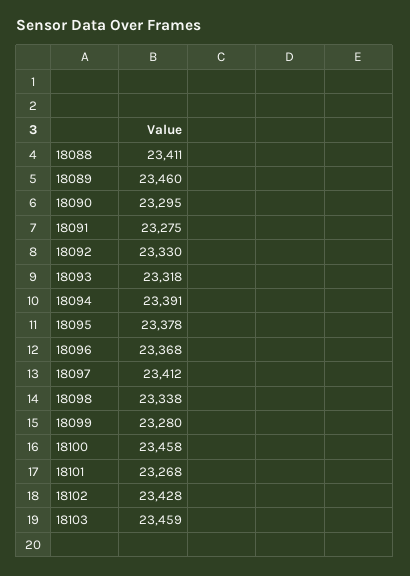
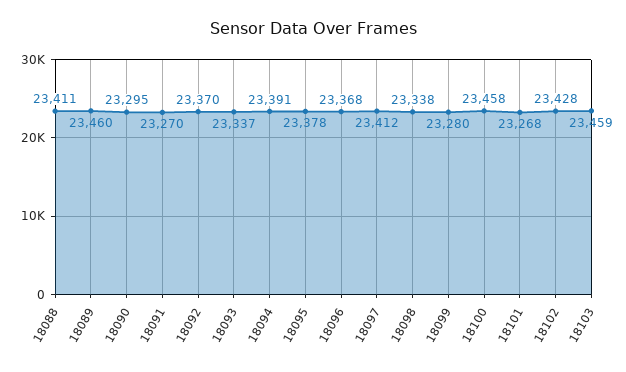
  {
    "18088": 23411,
    "18089": 23460,
    "18090": 23295,
-   "18091": 23275,
+   "18091": 23270,
-   "18092": 23330,
+   "18092": 23370,
-   "18093": 23318,
+   "18093": 23337,
    "18094": 23391,
    "18095": 23378,
    "18096": 23368,
    "18097": 23412,
    "18098": 23338,
    "18099": 23280,
    "18100": 23458,
    "18101": 23268,
    "18102": 23428,
    "18103": 23459
  }

